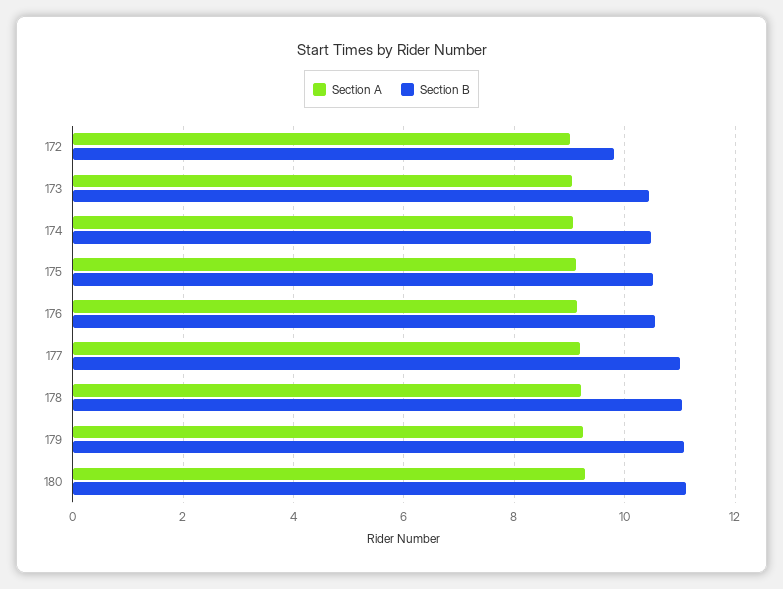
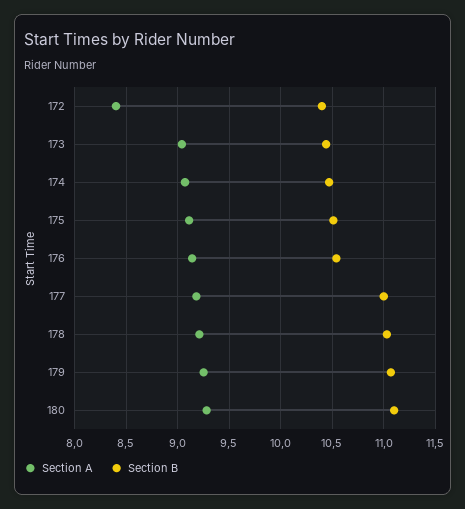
  {
    "Section A": {
-     "172": 9,
+     "172": 8.4,
      "173": 9,
      "174": 9.1,
      "175": 9.1,
      "176": 9.1,
      "177": 9.2,
      "178": 9.2,
      "179": 9.3,
      "180": 9.3
    },
    "Section B": {
-     "172": 9.8,
+     "172": 10.4,
      "173": 10.4,
      "174": 10.5,
      "175": 10.5,
      "176": 10.5,
      "177": 11,
      "178": 11,
      "179": 11.1,
      "180": 11.1
    }
  }

